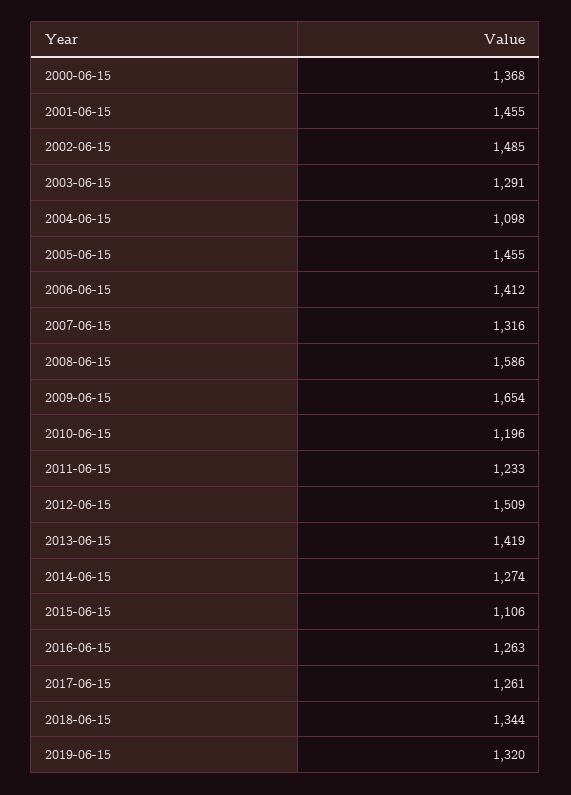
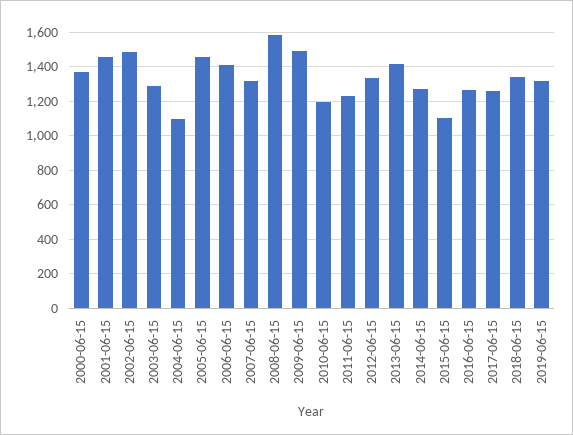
  {
    "2000-06-15": 1368,
    "2001-06-15": 1455,
    "2002-06-15": 1485,
    "2003-06-15": 1291,
    "2004-06-15": 1098,
    "2005-06-15": 1455,
    "2006-06-15": 1412,
    "2007-06-15": 1316,
    "2008-06-15": 1586,
-   "2009-06-15": 1654,
+   "2009-06-15": 1500,
    "2010-06-15": 1196,
    "2011-06-15": 1233,
-   "2012-06-15": 1509,
+   "2012-06-15": 1350,
    "2013-06-15": 1419,
    "2014-06-15": 1274,
    "2015-06-15": 1106,
    "2016-06-15": 1263,
    "2017-06-15": 1261,
    "2018-06-15": 1344,
    "2019-06-15": 1320
  }

